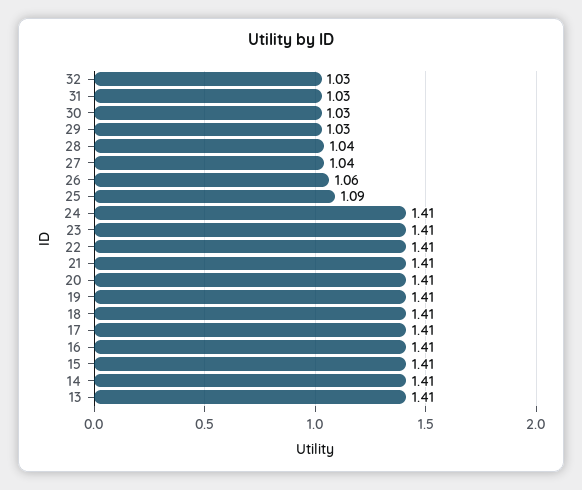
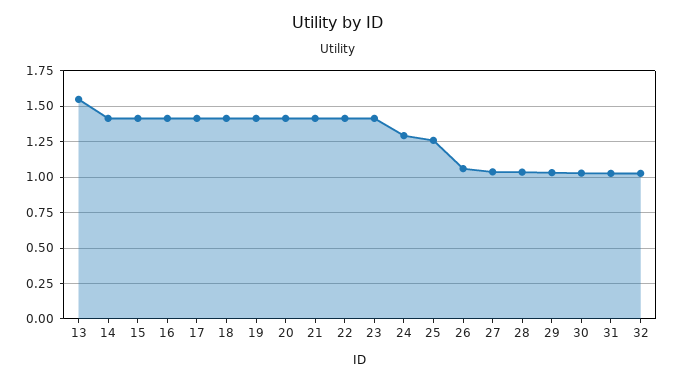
  {
    "32": 1.03,
    "31": 1.03,
    "30": 1.03,
    "29": 1.03,
    "28": 1.04,
    "27": 1.04,
    "26": 1.06,
-   "25": 1.09,
+   "25": 1.25,
-   "24": 1.41,
+   "24": 1.3,
    "23": 1.41,
    "22": 1.41,
    "21": 1.41,
    "20": 1.41,
    "19": 1.41,
    "18": 1.41,
    "17": 1.41,
    "16": 1.41,
    "15": 1.41,
    "14": 1.41,
-   "13": 1.41
+   "13": 1.55
  }

